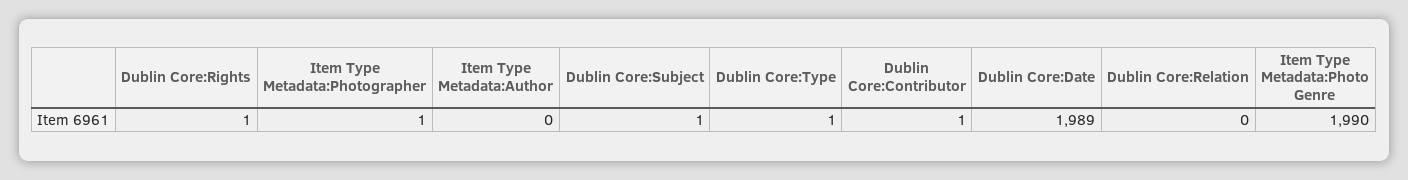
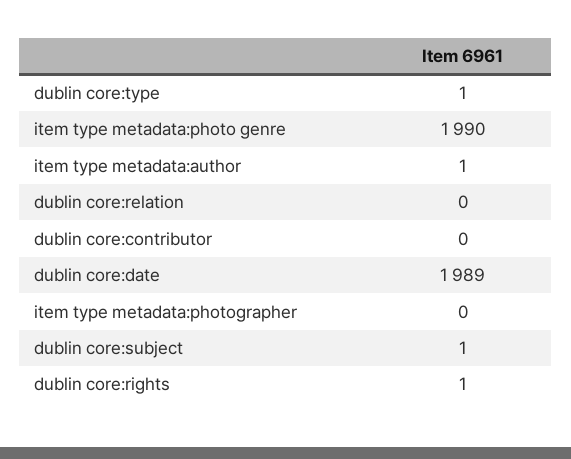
  {
    "Dublin Core:Rights": 1,
-   "Item Type Metadata:Photographer": 1,
+   "Item Type Metadata:Photographer": 0,
-   "Item Type Metadata:Author": 0,
+   "Item Type Metadata:Author": 1,
    "Dublin Core:Subject": 1,
    "Dublin Core:Type": 1,
-   "Dublin Core:Contributor": 1,
+   "Dublin Core:Contributor": 0,
    "Dublin Core:Date": 1989,
    "Dublin Core:Relation": 0,
    "Item Type Metadata:Photo Genre": 1990
  }

